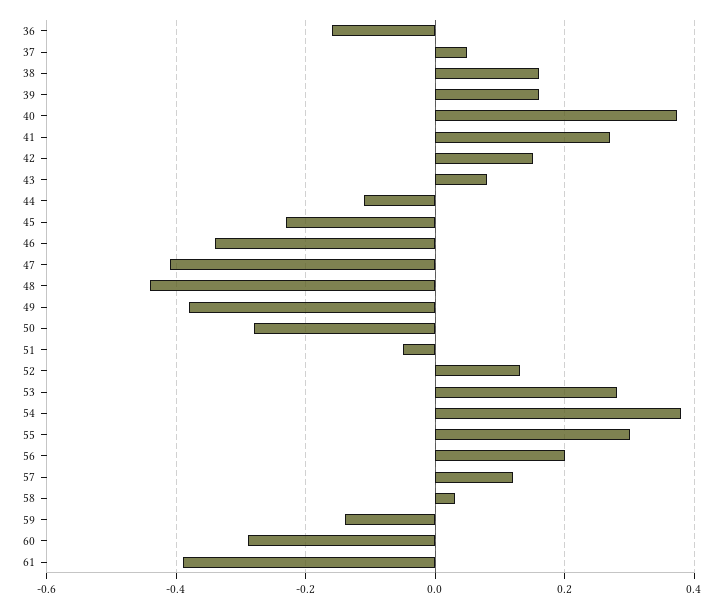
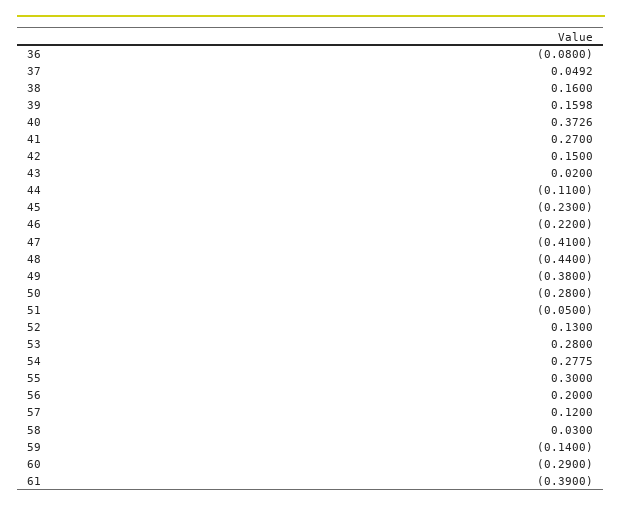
  {
-   "36": -0.16,
+   "36": -0.08,
    "37": 0.0492,
    "38": 0.16,
    "39": 0.1598,
    "40": 0.3726,
    "41": 0.27,
    "42": 0.15,
-   "43": 0.08,
+   "43": 0.02,
    "44": -0.11,
    "45": -0.23,
-   "46": -0.34,
+   "46": -0.22,
    "47": -0.41,
    "48": -0.44,
    "49": -0.38,
    "50": -0.28,
    "51": -0.05,
    "52": 0.13,
    "53": 0.28,
-   "54": 0.38,
+   "54": 0.2775,
    "55": 0.3,
    "56": 0.2,
    "57": 0.12,
    "58": 0.03,
    "59": -0.14,
    "60": -0.29,
    "61": -0.39
  }

